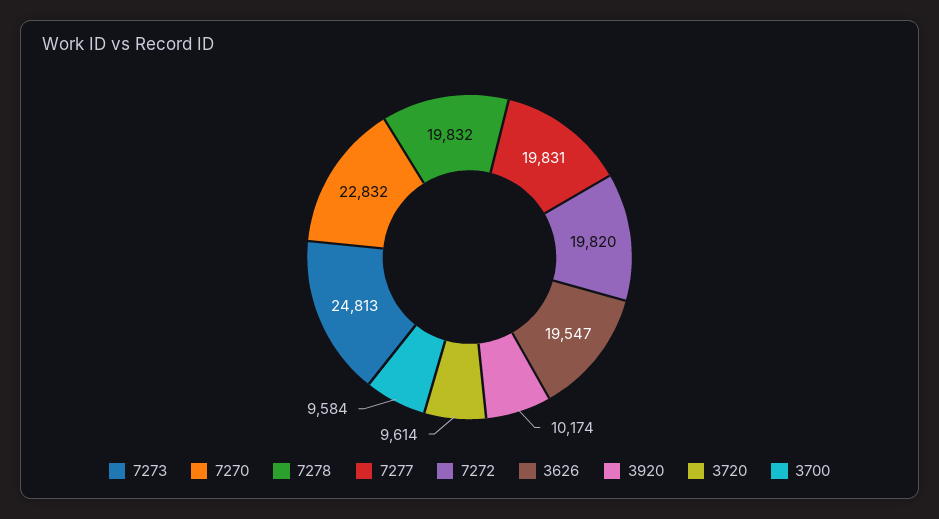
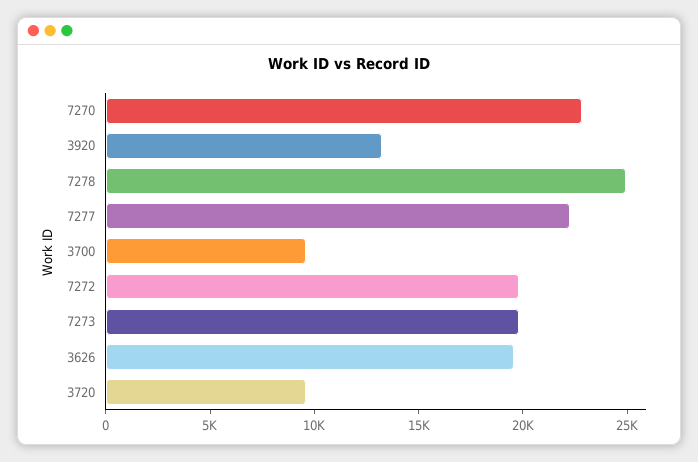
  {
-   "7273": 24813,
+   "7273": 20000,
    "7270": 22832,
-   "7278": 19832,
+   "7278": 25000,
-   "7277": 19831,
+   "7277": 22000,
    "7272": 19820,
    "3626": 19547,
-   "3920": 10174,
+   "3920": 13000,
    "3720": 9614,
    "3700": 9584
  }

